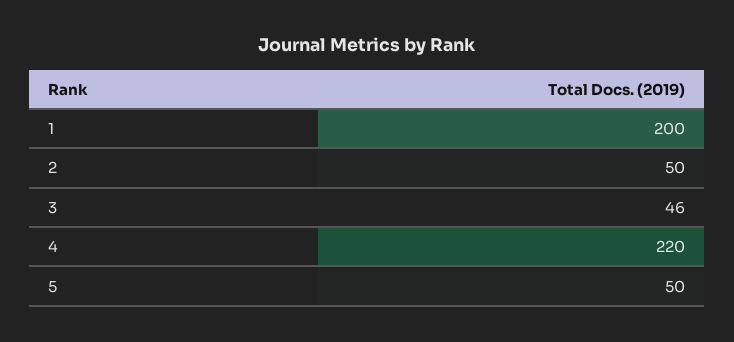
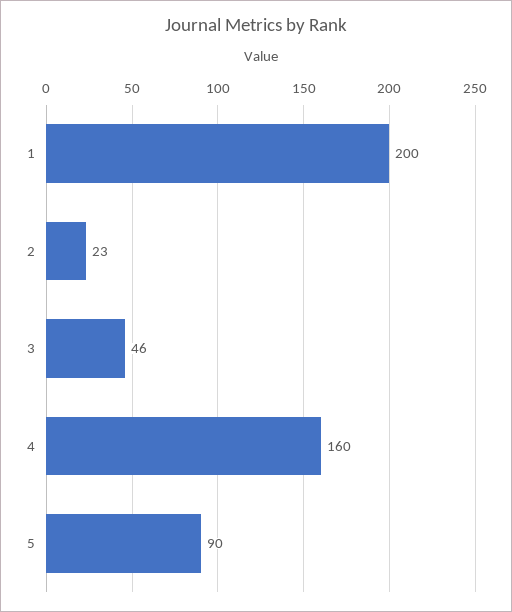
  {
    "1": 200,
-   "2": 50,
+   "2": 23,
    "3": 46,
-   "4": 220,
+   "4": 160,
-   "5": 50
+   "5": 90
  }

